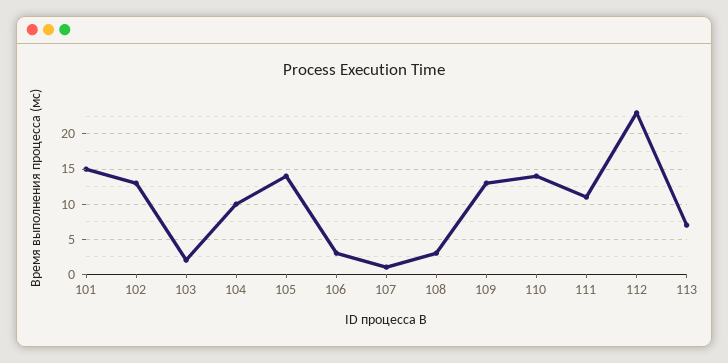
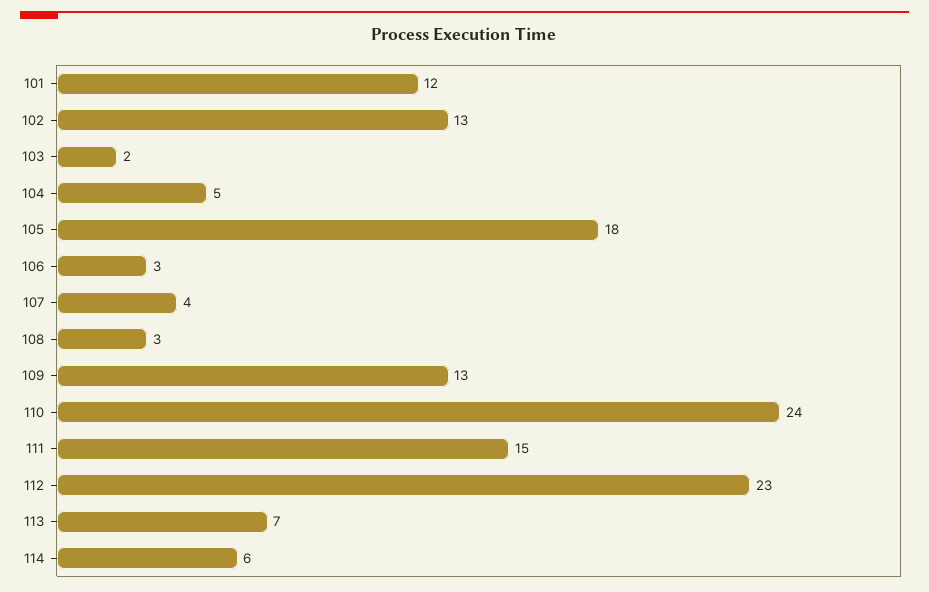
  {
-   "101": 15,
+   "101": 12,
    "102": 13,
    "103": 2,
-   "104": 10,
+   "104": 5,
-   "105": 14,
+   "105": 18,
    "106": 3,
-   "107": 1,
+   "107": 4,
    "108": 3,
    "109": 13,
-   "110": 14,
+   "110": 24,
-   "111": 11,
+   "111": 15,
    "112": 23,
-   "113": 7
+   "113": 7,
+   "114": 6
  }

